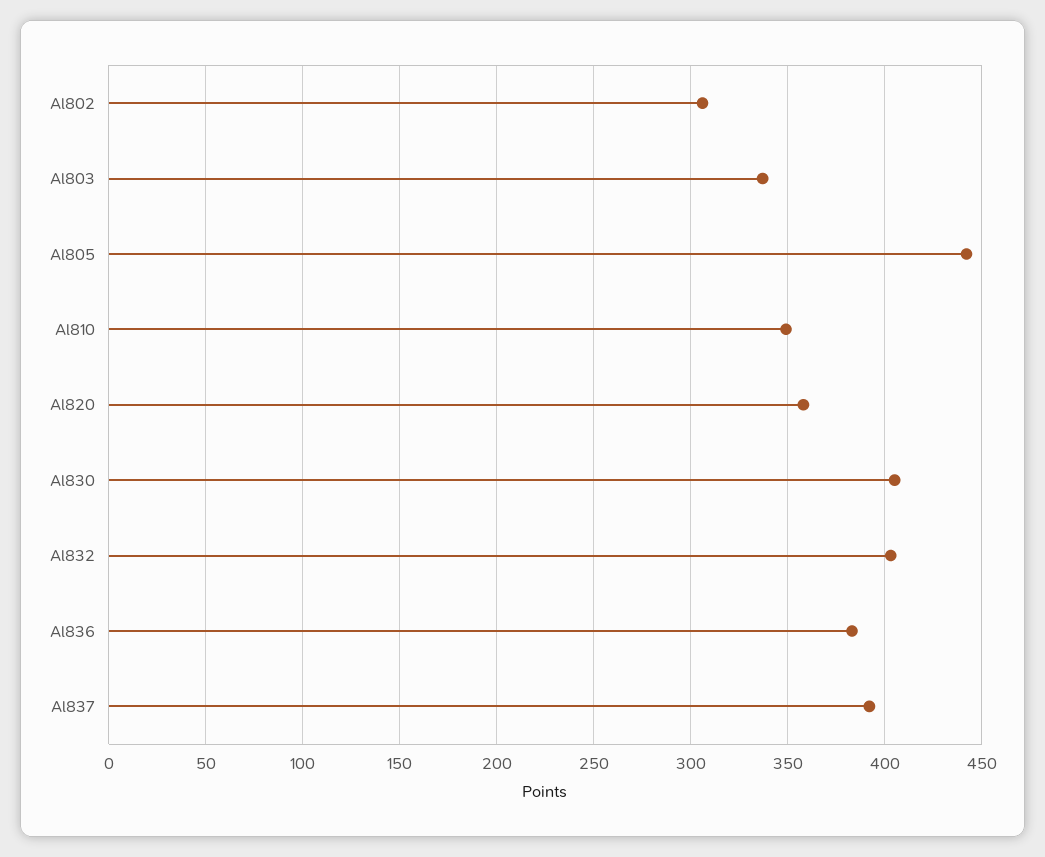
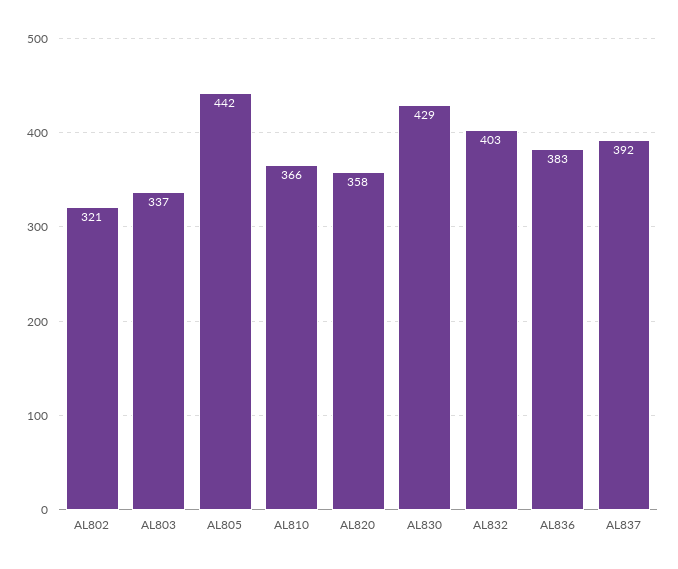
  {
-   "Al802": 305,
+   "Al802": 321,
    "Al803": 337,
    "Al805": 442,
-   "Al810": 350,
+   "Al810": 366,
    "Al820": 358,
-   "Al830": 405,
+   "Al830": 429,
    "Al832": 403,
    "Al836": 383,
    "Al837": 392
  }

